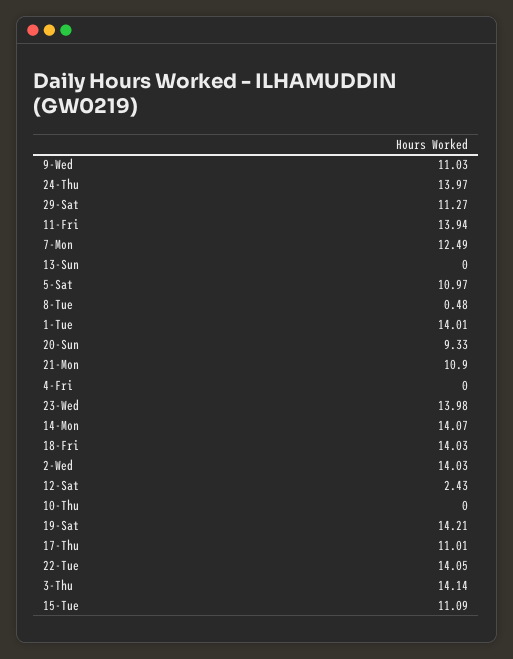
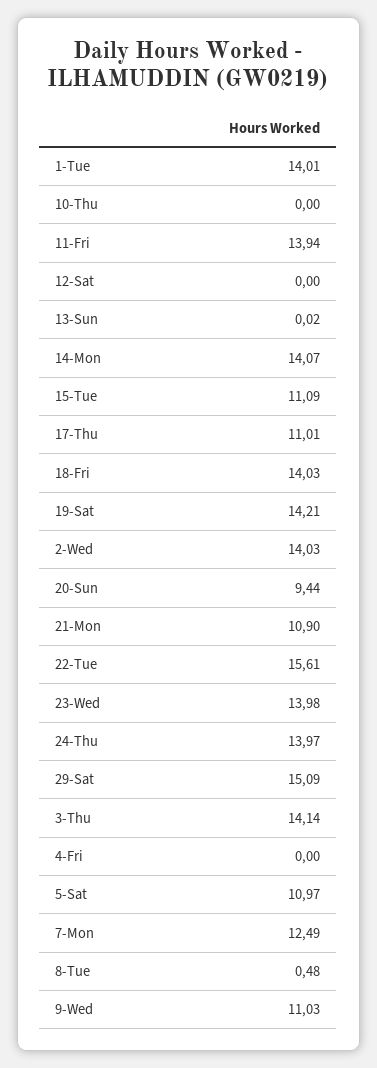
  {
    "9-Wed": 11.03,
    "24-Thu": 13.97,
-   "29-Sat": 11.27,
+   "29-Sat": 15.09,
    "11-Fri": 13.94,
    "7-Mon": 12.49,
-   "13-Sun": 0,
+   "13-Sun": 0.02,
    "5-Sat": 10.97,
    "8-Tue": 0.48,
    "1-Tue": 14.01,
-   "20-Sun": 9.33,
+   "20-Sun": 9.44,
    "21-Mon": 10.9,
    "4-Fri": 0,
    "23-Wed": 13.98,
    "14-Mon": 14.07,
    "18-Fri": 14.03,
    "2-Wed": 14.03,
-   "12-Sat": 2.43,
+   "12-Sat": 0,
    "10-Thu": 0,
    "19-Sat": 14.21,
    "17-Thu": 11.01,
-   "22-Tue": 14.05,
+   "22-Tue": 15.61,
    "3-Thu": 14.14,
    "15-Tue": 11.09
  }

